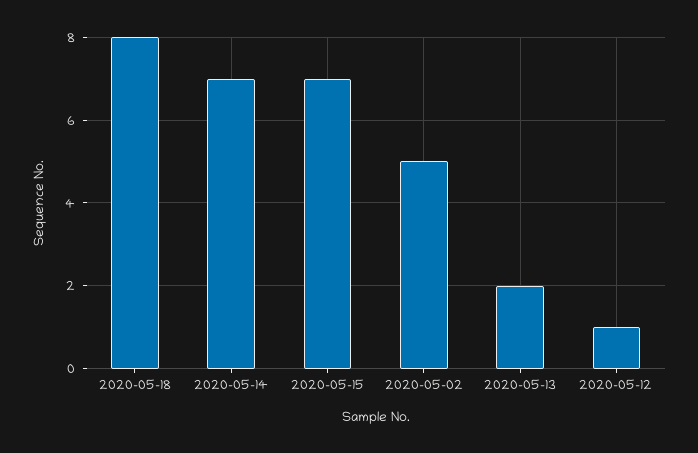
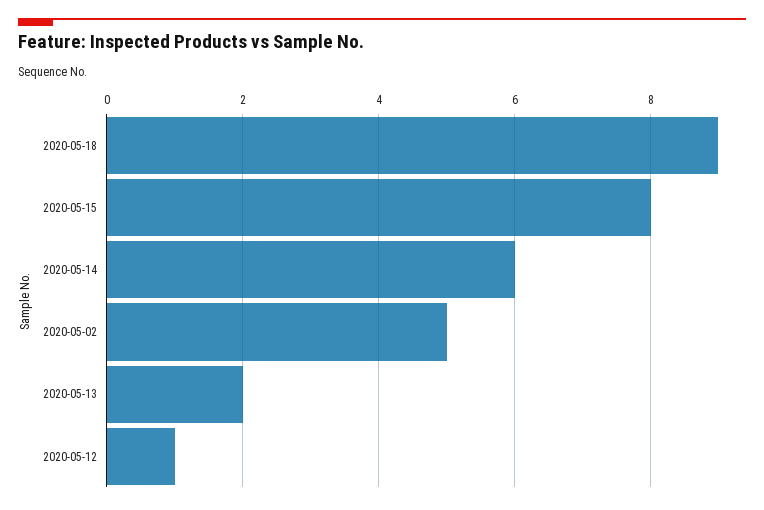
  {
-   "2020-05-18": 8,
+   "2020-05-18": 9,
-   "2020-05-14": 7,
+   "2020-05-14": 6,
-   "2020-05-15": 7,
+   "2020-05-15": 8,
    "2020-05-02": 5,
    "2020-05-13": 2,
    "2020-05-12": 1
  }

